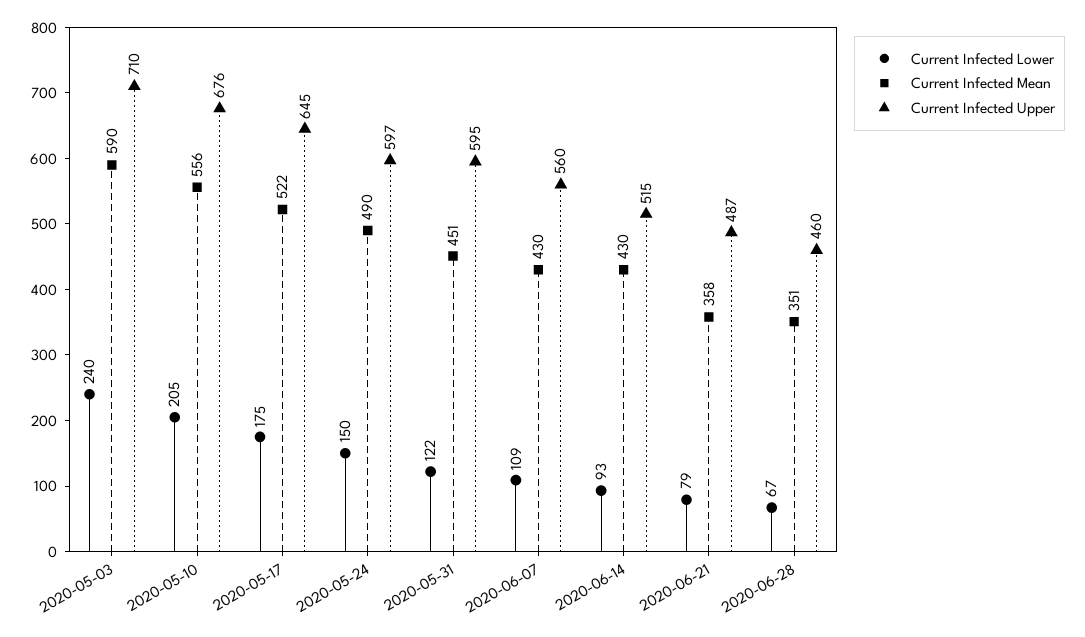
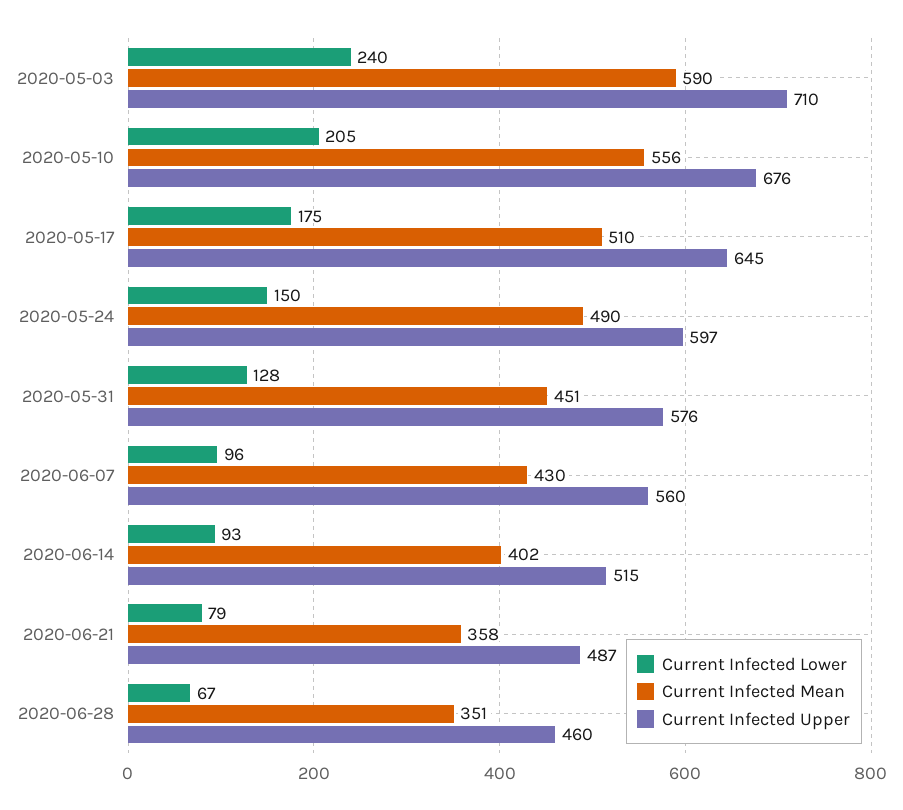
  {
    "Current Infected Lower": {
      "2020-05-03": 240,
      "2020-05-10": 205,
      "2020-05-17": 175,
      "2020-05-24": 150,
-     "2020-05-31": 122,
+     "2020-05-31": 128,
-     "2020-06-07": 109,
+     "2020-06-07": 96,
      "2020-06-14": 93,
      "2020-06-21": 79,
      "2020-06-28": 67
    },
    "Current Infected Mean": {
      "2020-05-03": 590,
      "2020-05-10": 556,
-     "2020-05-17": 522,
+     "2020-05-17": 510,
      "2020-05-24": 490,
      "2020-05-31": 451,
      "2020-06-07": 430,
-     "2020-06-14": 430,
+     "2020-06-14": 402,
      "2020-06-21": 358,
      "2020-06-28": 351
    },
    "Current Infected Upper": {
      "2020-05-03": 710,
      "2020-05-10": 676,
      "2020-05-17": 645,
      "2020-05-24": 597,
-     "2020-05-31": 595,
+     "2020-05-31": 576,
      "2020-06-07": 560,
      "2020-06-14": 515,
      "2020-06-21": 487,
      "2020-06-28": 460
    }
  }

